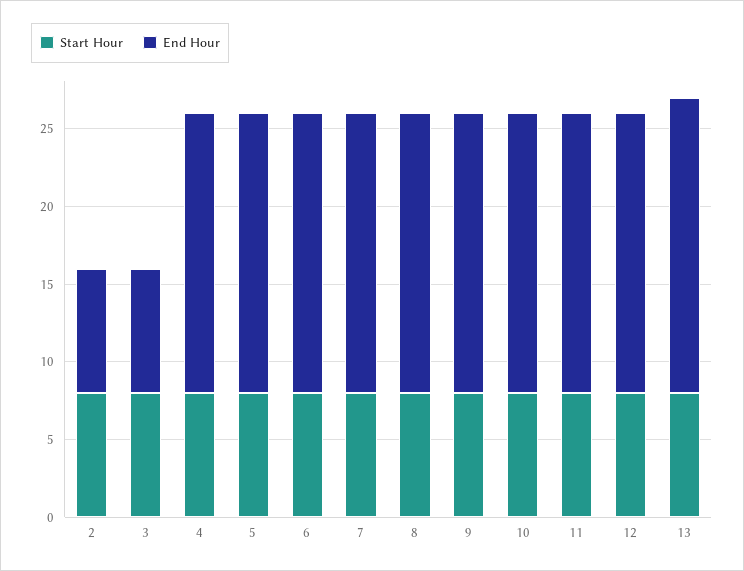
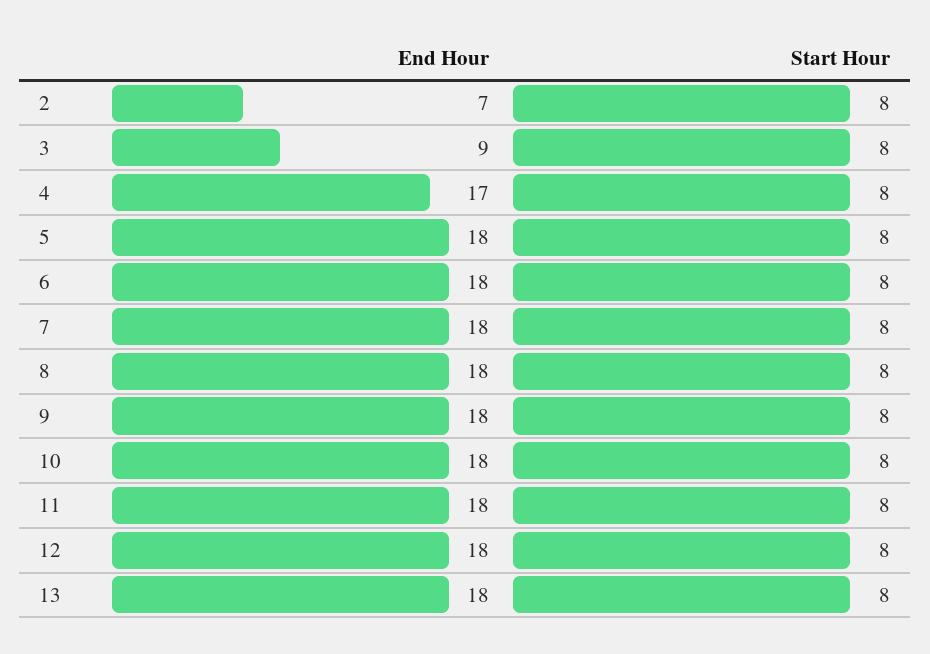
  {
    "Start Hour": {
      "2": 8,
      "3": 8,
      "4": 8,
      "5": 8,
      "6": 8,
      "7": 8,
      "8": 8,
      "9": 8,
      "10": 8,
      "11": 8,
      "12": 8,
      "13": 8
    },
    "End Hour": {
-     "2": 8,
+     "2": 7,
-     "3": 8,
+     "3": 9,
-     "4": 18,
+     "4": 17,
      "5": 18,
      "6": 18,
      "7": 18,
      "8": 18,
      "9": 18,
      "10": 18,
      "11": 18,
      "12": 18,
-     "13": 19
+     "13": 18
    }
  }

